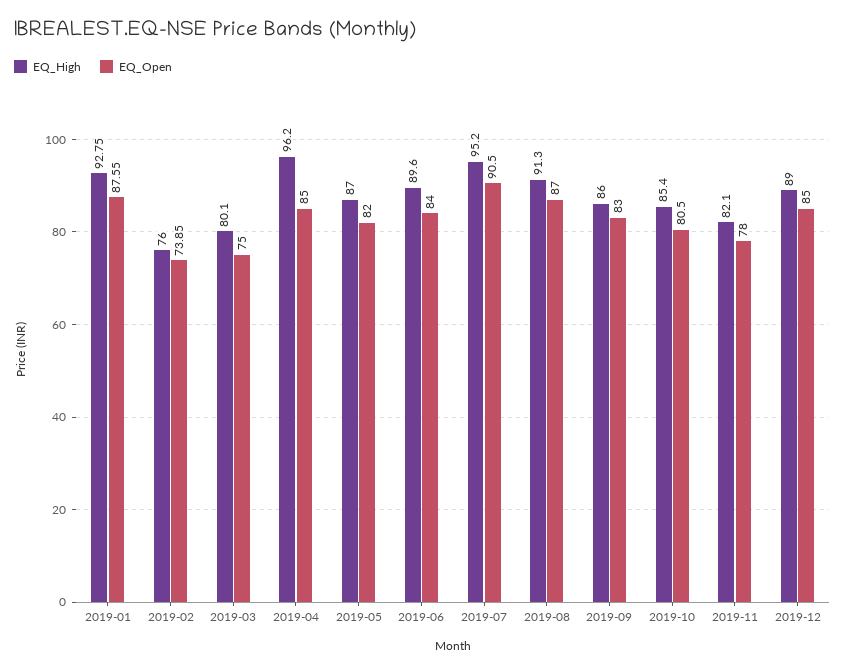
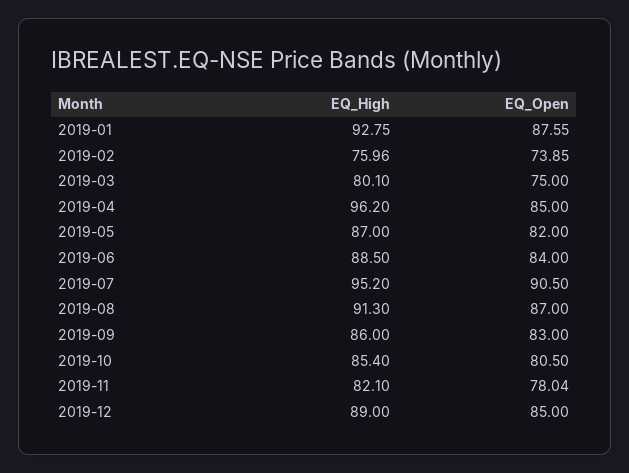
  {
    "EQ_High": {
      "2019-01": 92.75,
-     "2019-02": 76,
+     "2019-02": 75.96,
      "2019-03": 80.1,
      "2019-04": 96.2,
      "2019-05": 87,
-     "2019-06": 89.6,
+     "2019-06": 88.5,
      "2019-07": 95.2,
      "2019-08": 91.3,
      "2019-09": 86,
      "2019-10": 85.4,
      "2019-11": 82.1,
      "2019-12": 89
    },
    "EQ_Open": {
      "2019-01": 87.55,
      "2019-02": 73.85,
      "2019-03": 75,
      "2019-04": 85,
      "2019-05": 82,
      "2019-06": 84,
      "2019-07": 90.5,
      "2019-08": 87,
      "2019-09": 83,
      "2019-10": 80.5,
-     "2019-11": 78,
+     "2019-11": 78.04,
      "2019-12": 85
    }
  }

